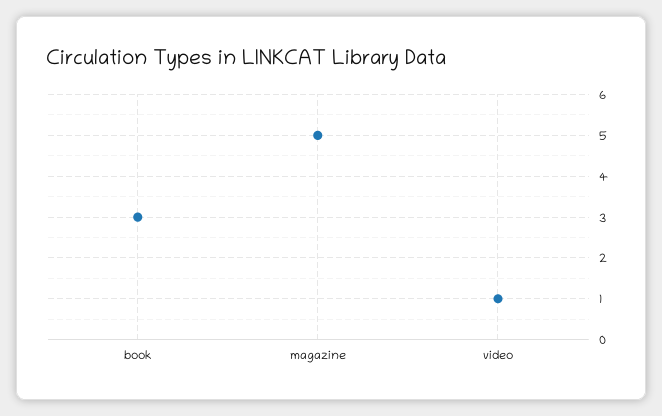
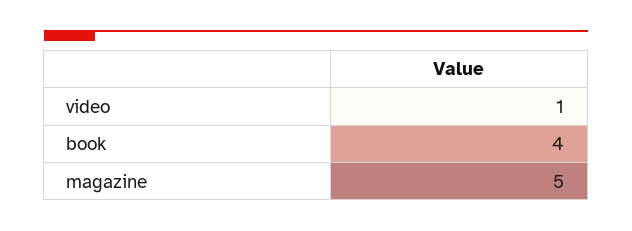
  {
-   "book": 3,
+   "book": 4,
    "magazine": 5,
    "video": 1
  }

